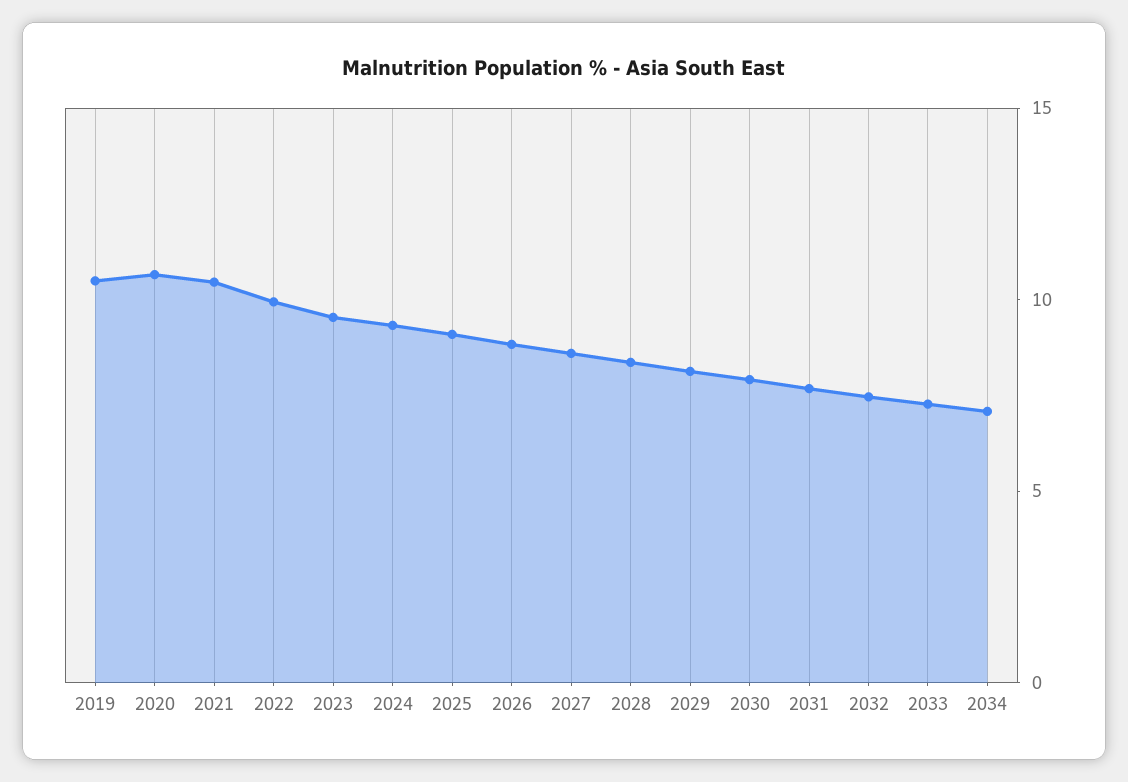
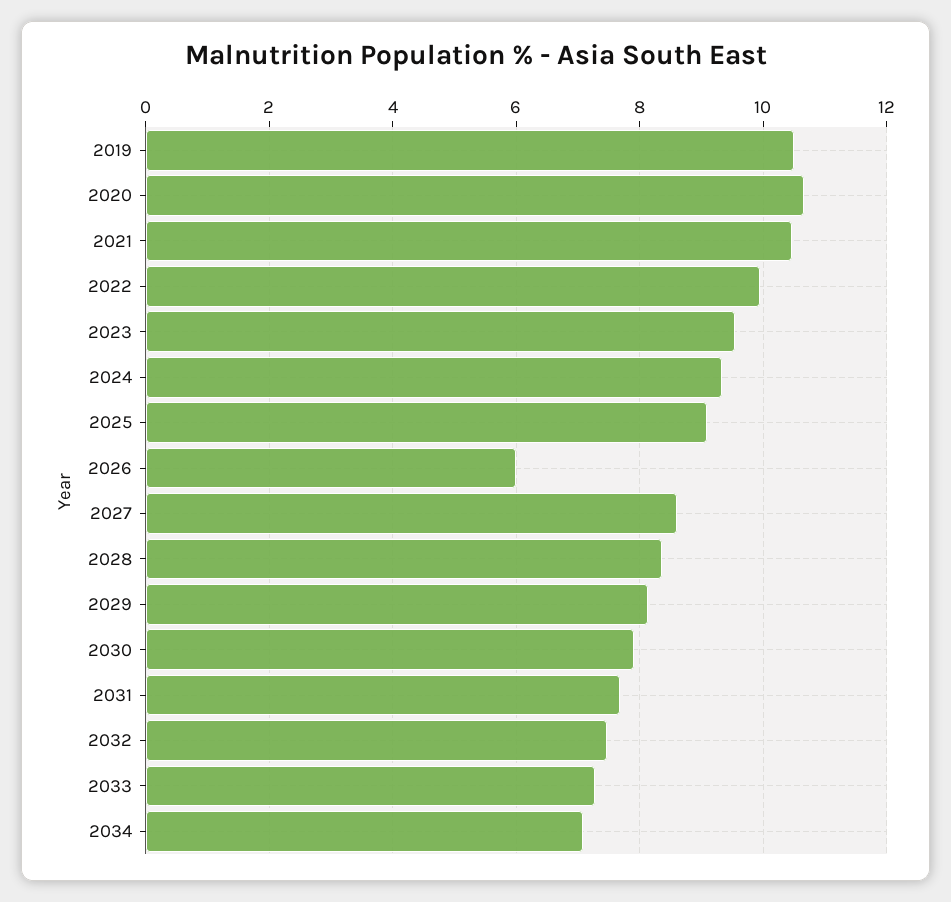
  {
    "2019": 10.4,
    "2020": 10.6,
    "2021": 10.4,
    "2022": 10,
    "2023": 9.6,
    "2024": 9.4,
    "2025": 9,
-   "2026": 9,
+   "2026": 6,
    "2027": 8.6,
    "2028": 8.4,
    "2029": 8.2,
    "2030": 8,
    "2031": 7.6,
    "2032": 7.4,
    "2033": 7.2,
    "2034": 7
  }

